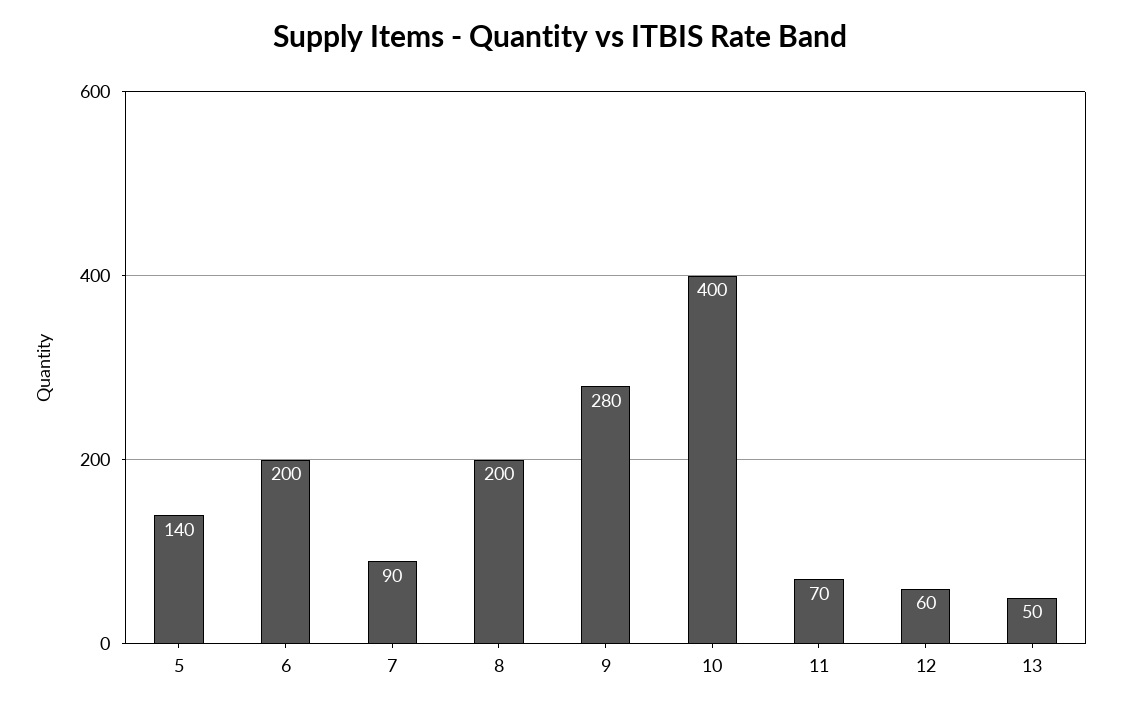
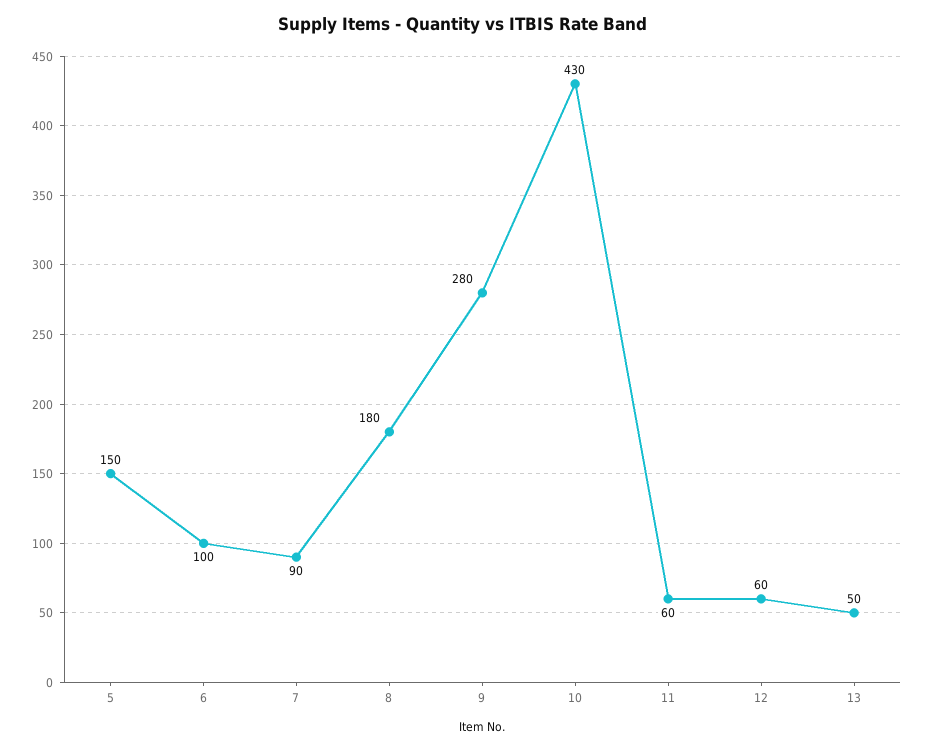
  {
-   "5": 140,
+   "5": 150,
-   "6": 200,
+   "6": 100,
    "7": 90,
-   "8": 200,
+   "8": 180,
    "9": 280,
-   "10": 400,
+   "10": 430,
-   "11": 70,
+   "11": 60,
    "12": 60,
    "13": 50
  }

